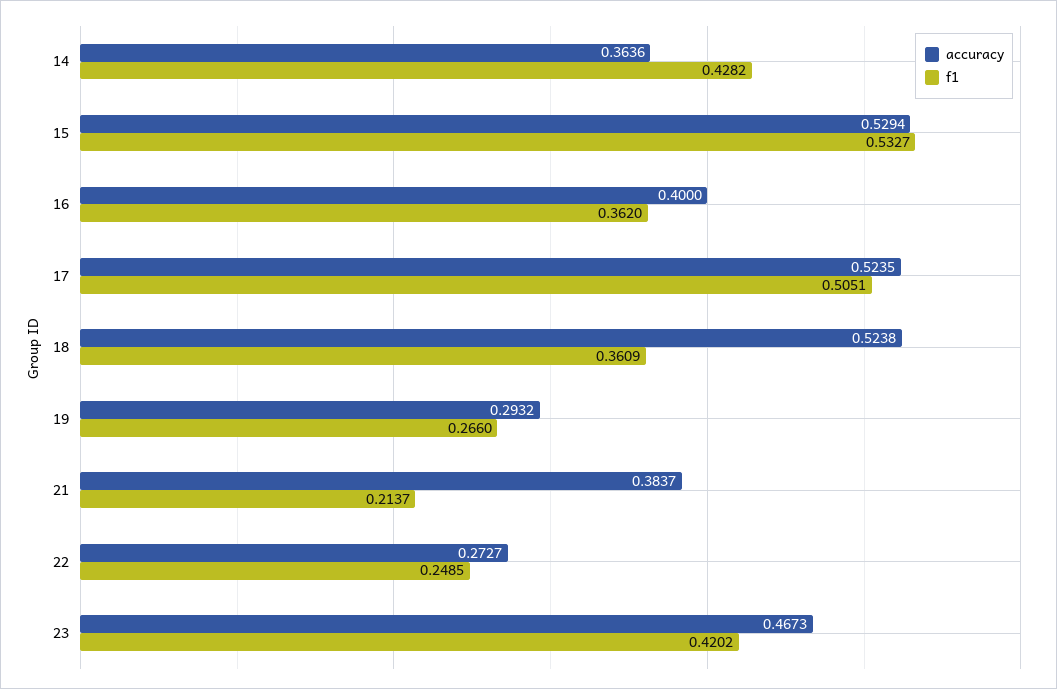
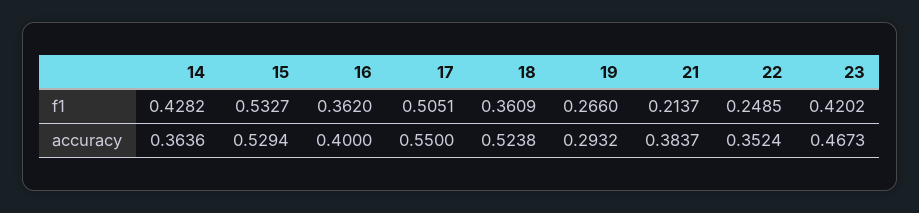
  {
    "accuracy": {
      "14": 0.3636,
      "15": 0.5294,
      "16": 0.4,
-     "17": 0.5235,
+     "17": 0.55,
      "18": 0.5238,
      "19": 0.2932,
      "21": 0.3837,
-     "22": 0.2727,
+     "22": 0.3524,
      "23": 0.4673
    },
    "f1": {
      "14": 0.4282,
      "15": 0.5327,
      "16": 0.362,
      "17": 0.5051,
      "18": 0.3609,
      "19": 0.266,
      "21": 0.2137,
      "22": 0.2485,
      "23": 0.4202
    }
  }

